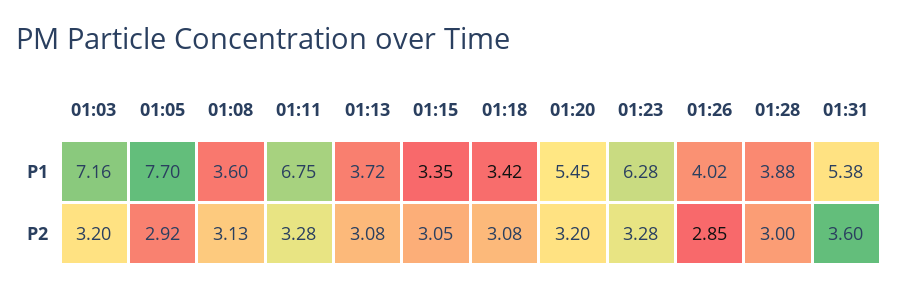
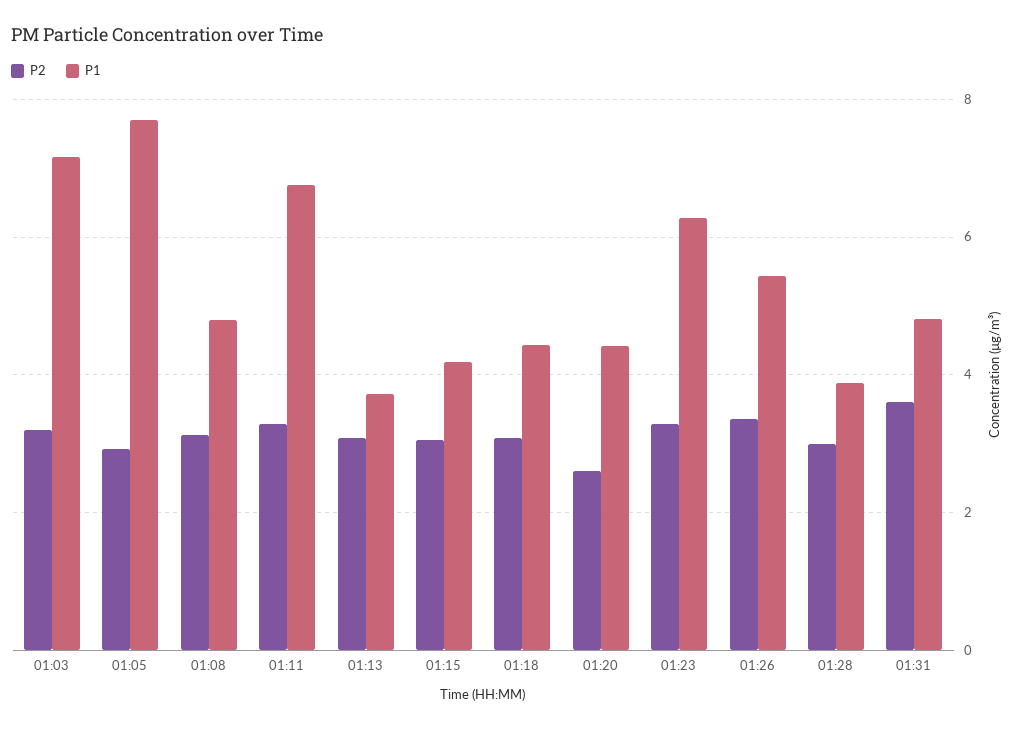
  {
    "P1": {
      "01:03": 7.16,
      "01:05": 7.7,
-     "01:08": 3.6,
+     "01:08": 4.8,
      "01:11": 6.75,
      "01:13": 3.72,
-     "01:15": 3.35,
+     "01:15": 4.2,
-     "01:18": 3.42,
+     "01:18": 4.4,
-     "01:20": 5.45,
+     "01:20": 4.4,
      "01:23": 6.28,
-     "01:26": 4.02,
+     "01:26": 5.4,
      "01:28": 3.88,
-     "01:31": 5.38
+     "01:31": 4.8
    },
    "P2": {
      "01:03": 3.2,
      "01:05": 2.92,
      "01:08": 3.13,
      "01:11": 3.28,
      "01:13": 3.08,
      "01:15": 3.05,
      "01:18": 3.08,
-     "01:20": 3.2,
+     "01:20": 2.6,
      "01:23": 3.28,
-     "01:26": 2.85,
+     "01:26": 3.4,
      "01:28": 3,
      "01:31": 3.6
    }
  }

